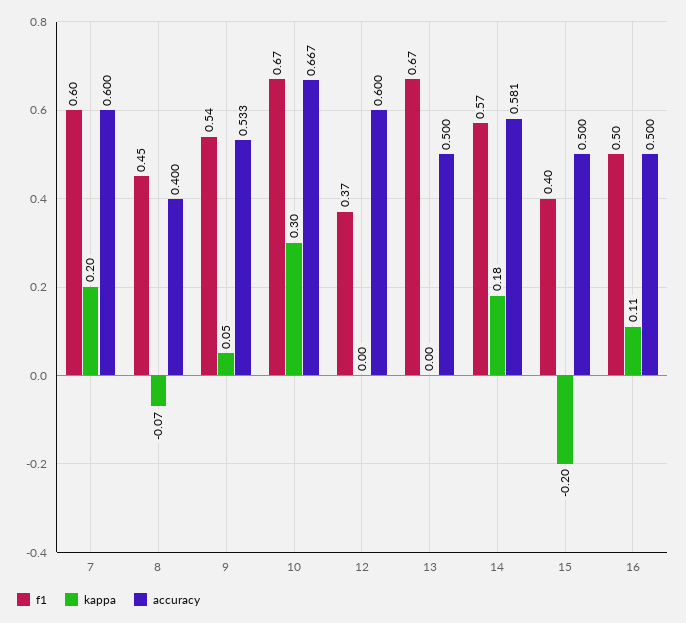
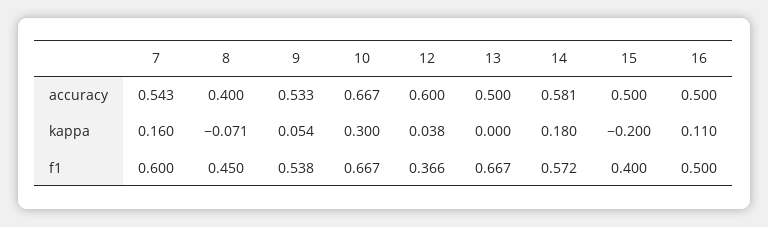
  {
    "f1": {
      "7": 0.6,
      "8": 0.45,
      "9": 0.538,
      "10": 0.667,
      "12": 0.366,
      "13": 0.667,
      "14": 0.572,
      "15": 0.4,
      "16": 0.5
    },
    "kappa": {
-     "7": 0.2,
+     "7": 0.16,
      "8": -0.071,
      "9": 0.054,
      "10": 0.3,
-     "12": 0,
+     "12": 0.038,
      "13": 0,
      "14": 0.18,
      "15": -0.2,
      "16": 0.11
    },
    "accuracy": {
-     "7": 0.6,
+     "7": 0.543,
      "8": 0.4,
      "9": 0.533,
      "10": 0.667,
      "12": 0.6,
      "13": 0.5,
      "14": 0.581,
      "15": 0.5,
      "16": 0.5
    }
  }

